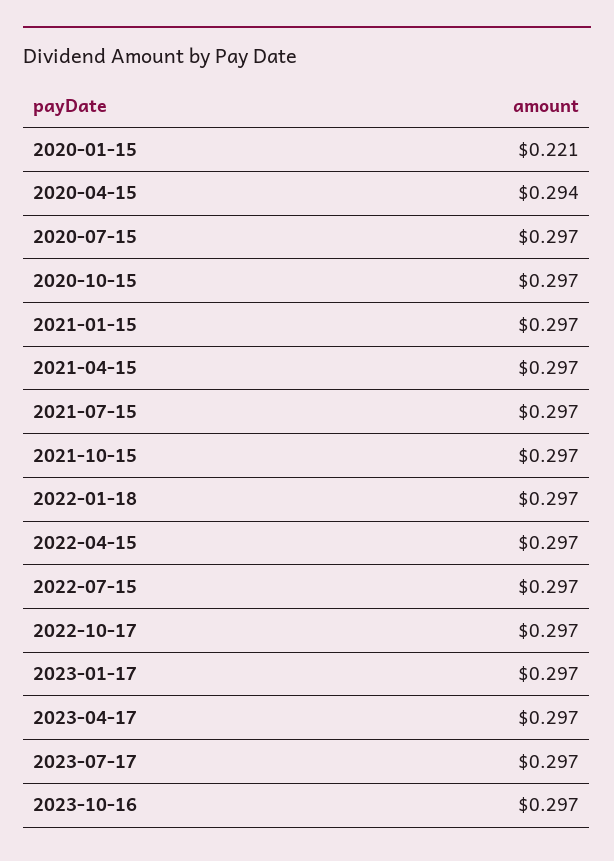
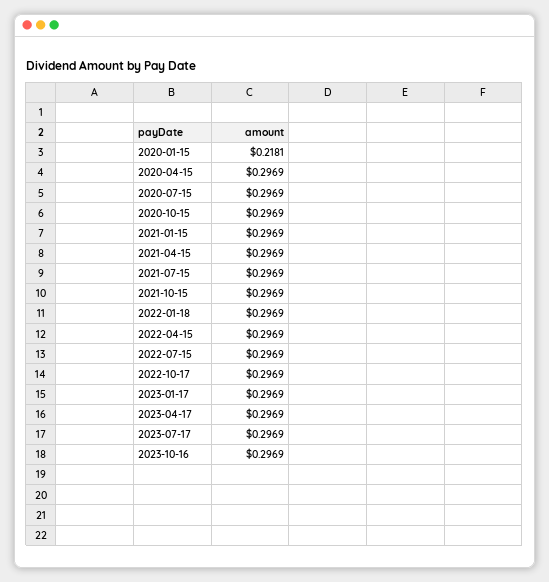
  {
-   "2020-01-15": 0.221,
+   "2020-01-15": 0.2181,
-   "2020-04-15": 0.294,
+   "2020-04-15": 0.2969,
    "2020-07-15": 0.2969,
    "2020-10-15": 0.2969,
    "2021-01-15": 0.2969,
    "2021-04-15": 0.2969,
    "2021-07-15": 0.2969,
    "2021-10-15": 0.2969,
    "2022-01-18": 0.2969,
    "2022-04-15": 0.2969,
    "2022-07-15": 0.2969,
    "2022-10-17": 0.2969,
    "2023-01-17": 0.2969,
    "2023-04-17": 0.2969,
    "2023-07-17": 0.2969,
    "2023-10-16": 0.2969
  }

